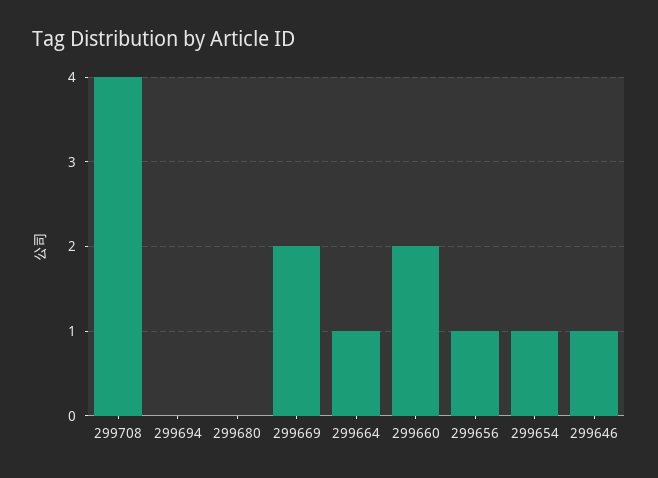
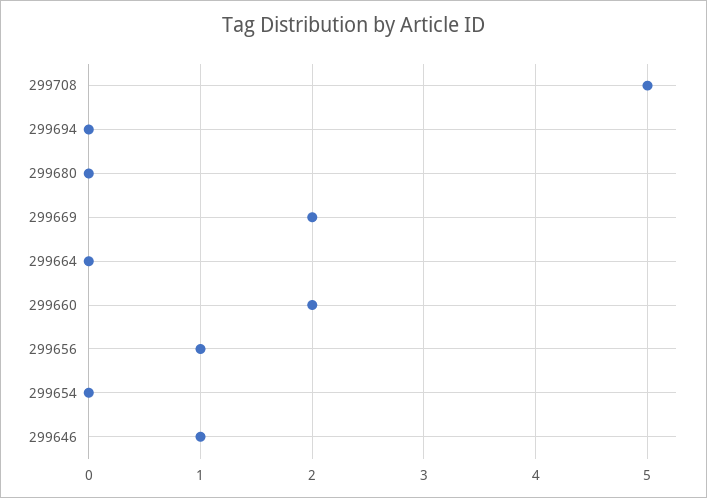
  {
-   "299708": 4,
+   "299708": 5,
    "299694": 0,
    "299680": 0,
    "299669": 2,
-   "299664": 1,
+   "299664": 0,
    "299660": 2,
    "299656": 1,
-   "299654": 1,
+   "299654": 0,
    "299646": 1
  }

